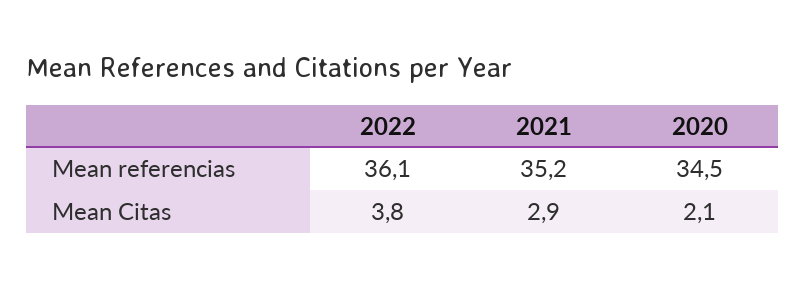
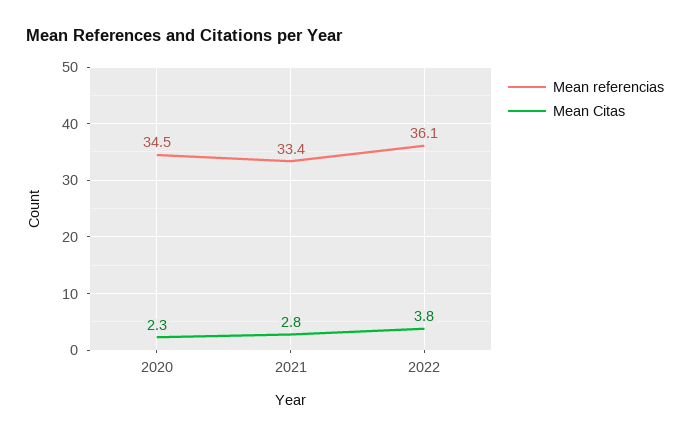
  {
    "Mean referencias": {
      "2022": 36.1,
-     "2021": 35.2,
+     "2021": 33.4,
      "2020": 34.5
    },
    "Mean Citas": {
      "2022": 3.8,
-     "2021": 2.9,
+     "2021": 2.8,
-     "2020": 2.1
+     "2020": 2.3
    }
  }

